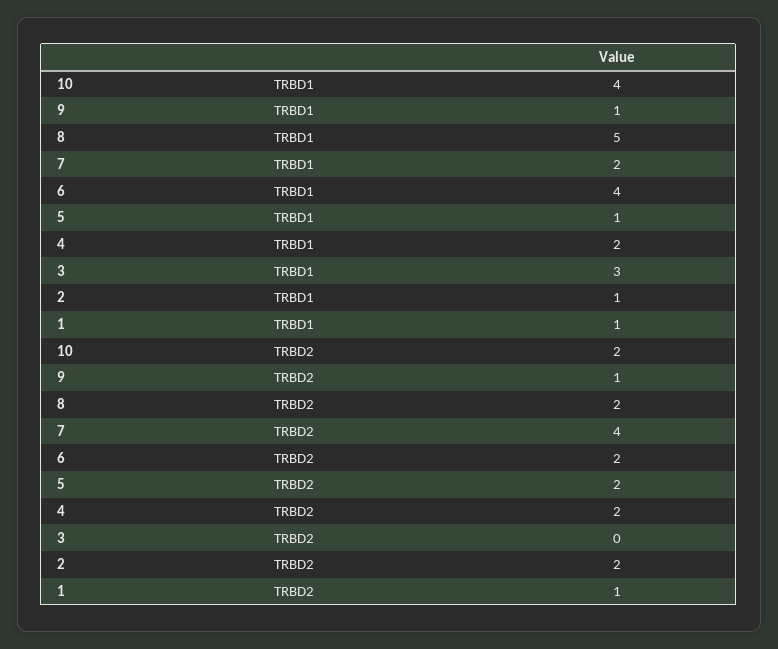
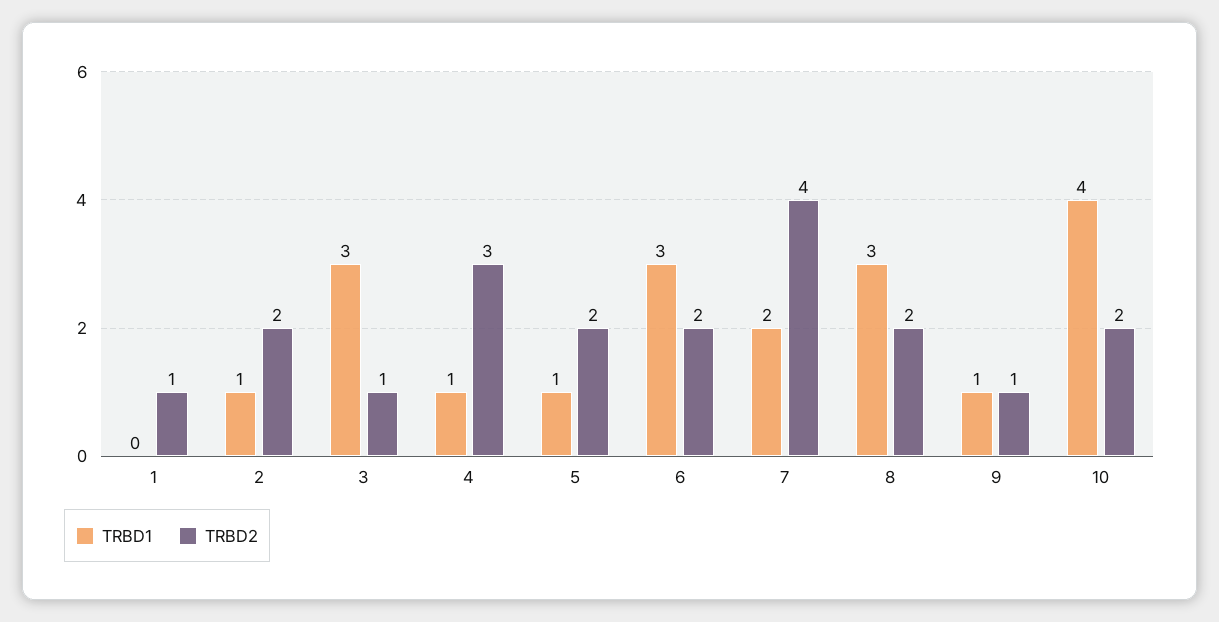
  {
    "TRBD1": {
      "10": 4,
      "9": 1,
-     "8": 5,
+     "8": 3,
      "7": 2,
-     "6": 4,
+     "6": 3,
      "5": 1,
-     "4": 2,
+     "4": 1,
      "3": 3,
      "2": 1,
-     "1": 1
+     "1": 0
    },
    "TRBD2": {
      "10": 2,
      "9": 1,
      "8": 2,
      "7": 4,
      "6": 2,
      "5": 2,
-     "4": 2,
+     "4": 3,
-     "3": 0,
+     "3": 1,
      "2": 2,
      "1": 1
    }
  }

